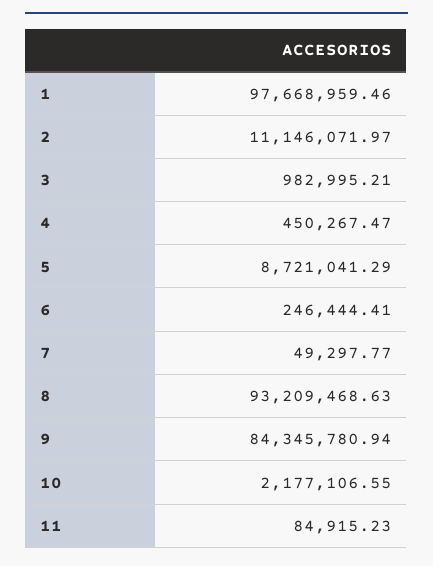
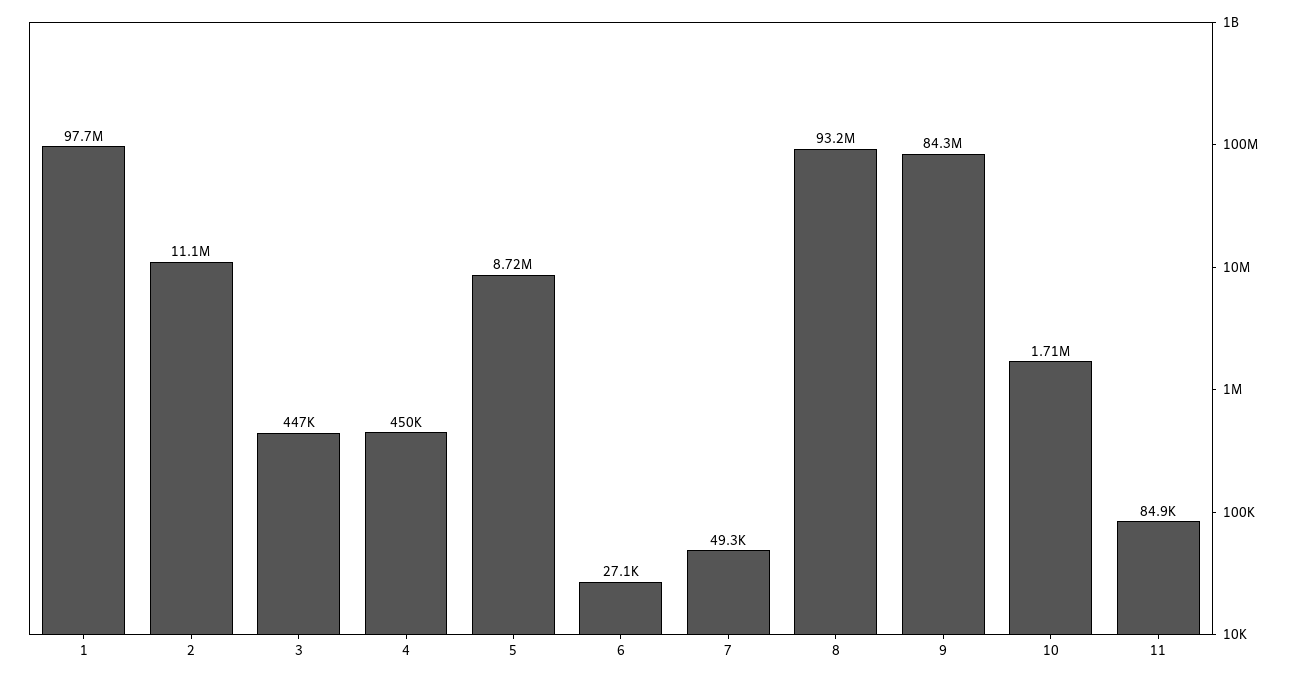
  {
    "1": 97668959.46,
    "2": 11146071.97,
-   "3": 982995.21,
+   "3": 447000,
    "4": 450267.47,
    "5": 8721041.29,
-   "6": 246444.41,
+   "6": 27100,
    "7": 49297.77,
    "8": 93209468.63,
    "9": 84345780.94,
-   "10": 2177106.55,
+   "10": 1710000,
    "11": 84915.23
  }

